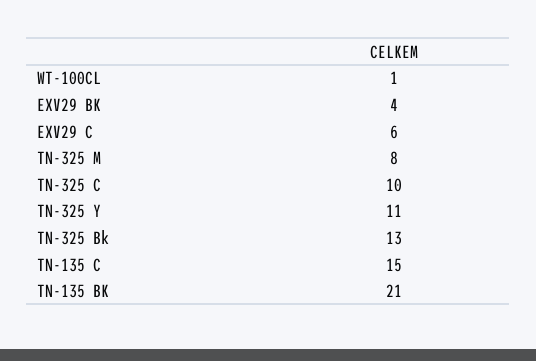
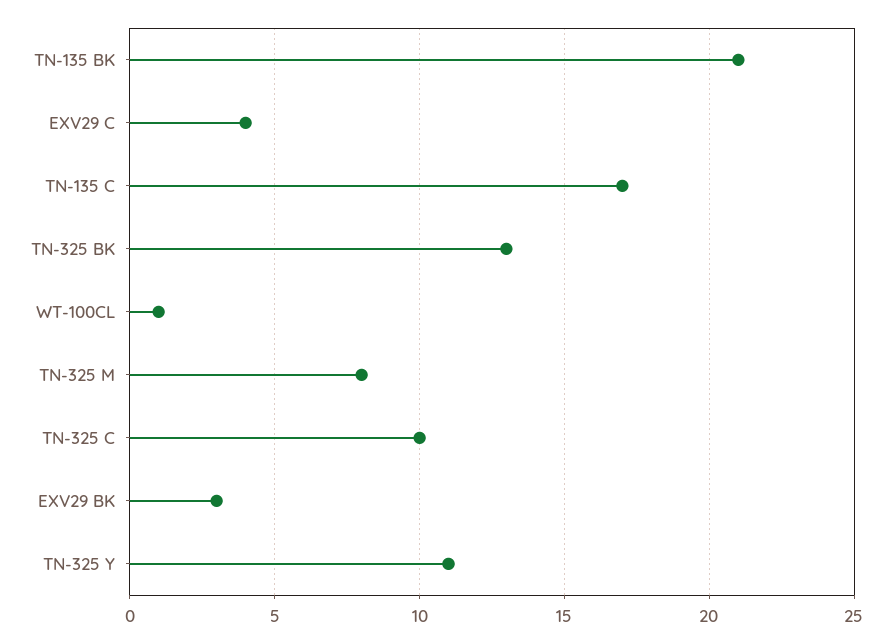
  {
    "WT-100CL": 1,
-   "EXV29 BK": 4,
+   "EXV29 BK": 3,
-   "EXV29 C": 6,
+   "EXV29 C": 4,
    "TN-325 M": 8,
    "TN-325 C": 10,
    "TN-325 Y": 11,
    "TN-325 Bk": 13,
-   "TN-135 C": 15,
+   "TN-135 C": 17,
    "TN-135 BK": 21
  }

